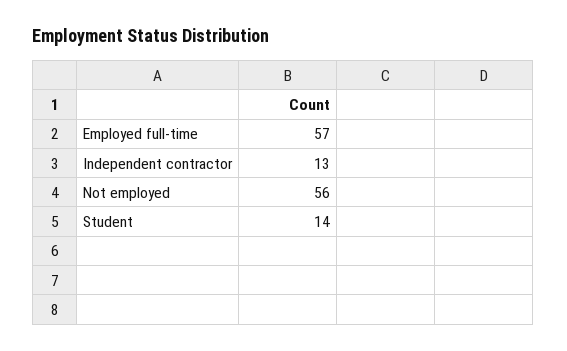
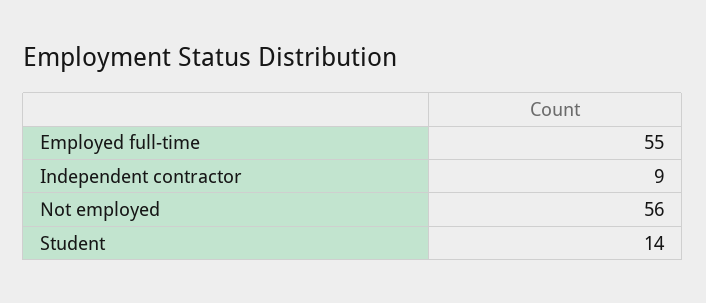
  {
-   "Employed full-time": 57,
+   "Employed full-time": 55,
-   "Independent contractor": 13,
+   "Independent contractor": 9,
    "Not employed": 56,
    "Student": 14
  }

